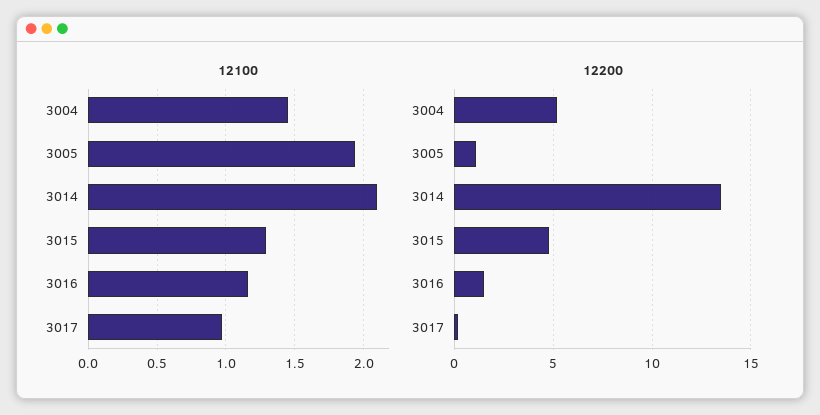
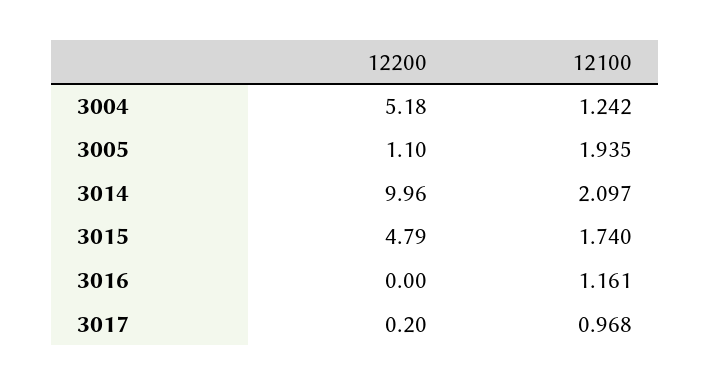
  {
    "12100": {
-     "3004": 1.45,
+     "3004": 1.242,
      "3005": 1.935,
      "3014": 2.097,
-     "3015": 1.3,
+     "3015": 1.74,
      "3016": 1.161,
      "3017": 0.968
    },
    "12200": {
      "3004": 5.18,
      "3005": 1.1,
-     "3014": 13.5,
+     "3014": 9.96,
      "3015": 4.79,
-     "3016": 1.5,
+     "3016": 0,
      "3017": 0.2
    }
  }

